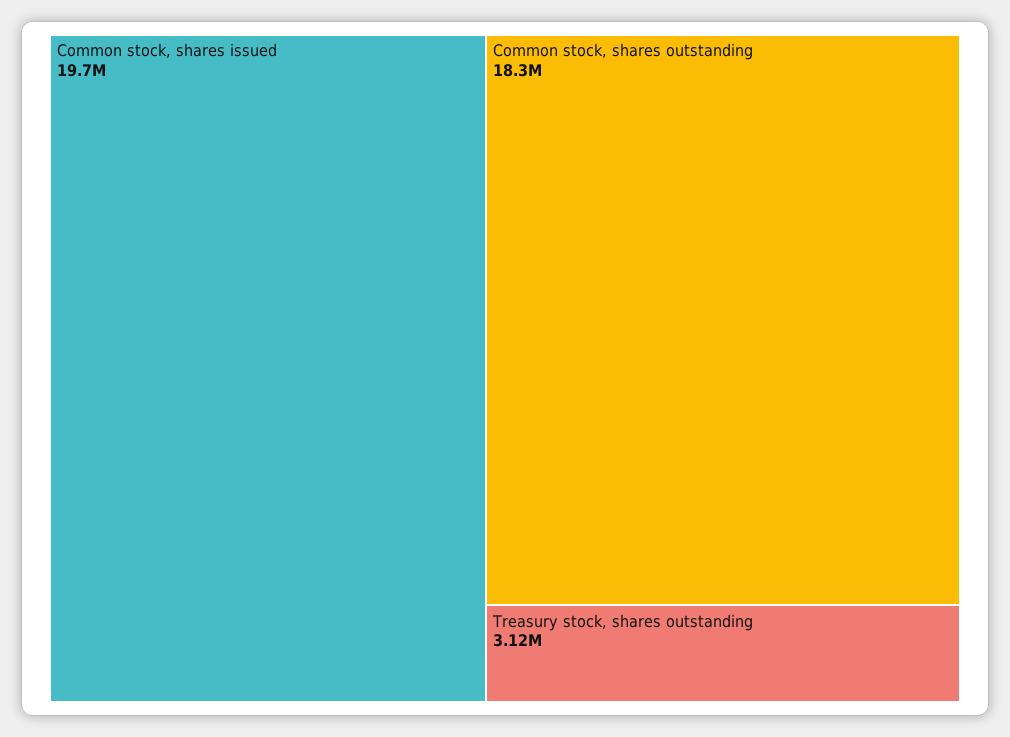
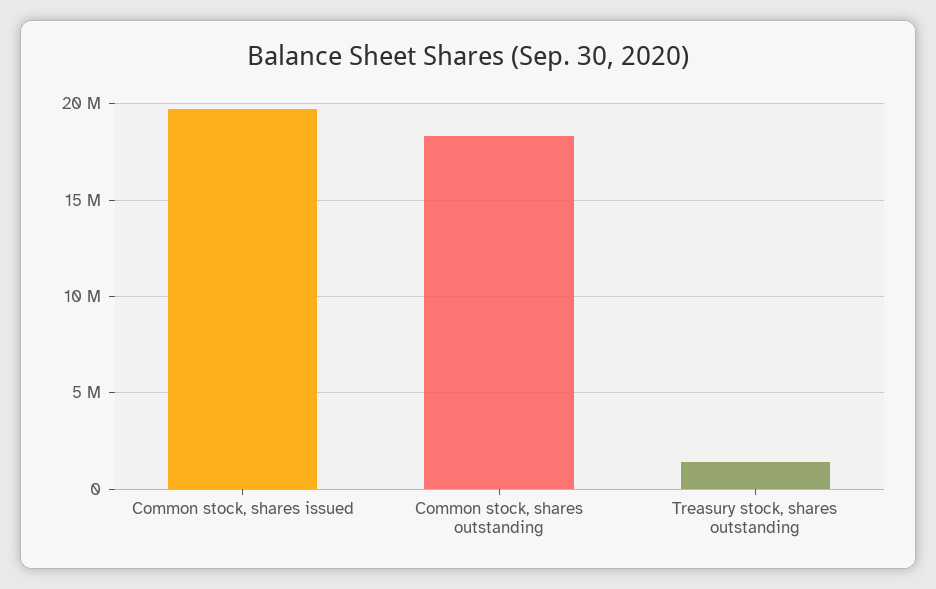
  {
    "Common stock, shares issued": 19700000,
    "Common stock, shares outstanding": 18300000,
-   "Treasury stock, shares outstanding": 3120000
+   "Treasury stock, shares outstanding": 1500000
  }

